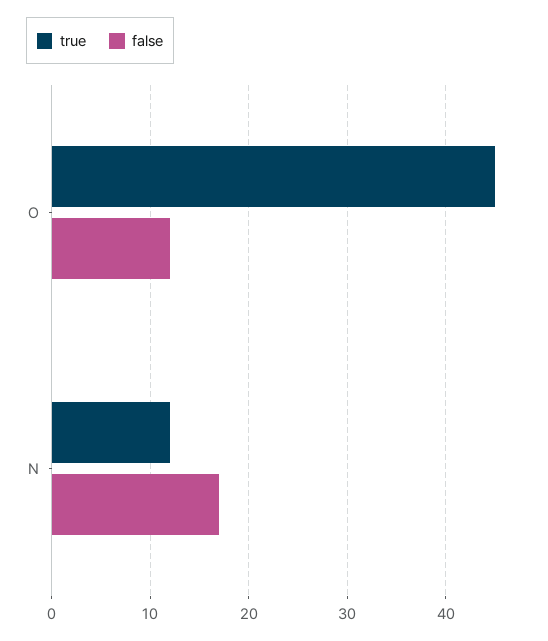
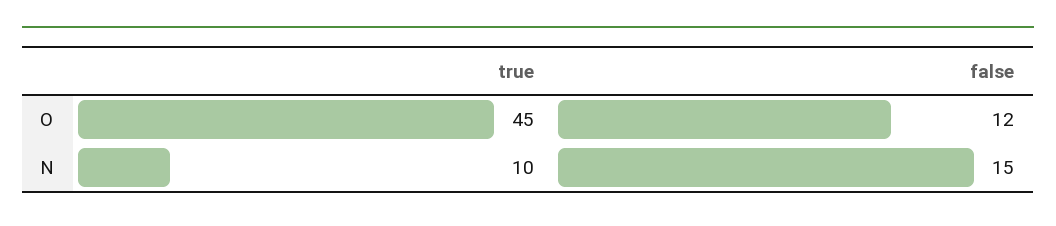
  {
    "true": {
      "O": 45,
-     "N": 12
+     "N": 10
    },
    "false": {
      "O": 12,
-     "N": 17
+     "N": 15
    }
  }

